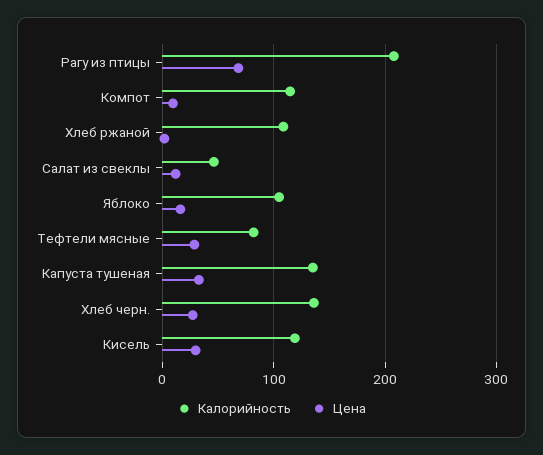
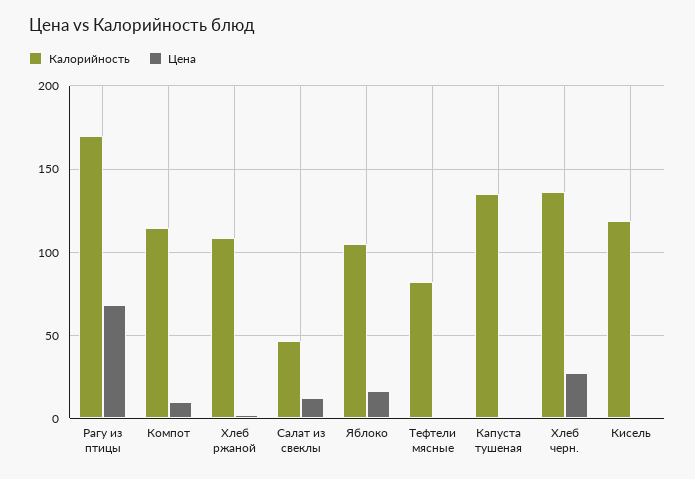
  {
    "Калорийность": {
-     "Рагу из птицы": 210,
+     "Рагу из птицы": 170,
      "Компот": 115,
      "Хлеб ржаной": 110,
      "Салат из свеклы": 45,
      "Яблоко": 105,
      "Тефтели мясные": 80,
      "Капуста тушеная": 135,
      "Хлеб черн.": 135,
      "Кисель": 120
    },
    "Цена": {
      "Рагу из птицы": 70,
      "Компот": 10,
      "Хлеб ржаной": 0,
      "Салат из свеклы": 10,
      "Яблоко": 15,
-     "Тефтели мясные": 30,
+     "Тефтели мясные": 0,
-     "Капуста тушеная": 30,
+     "Капуста тушеная": 0,
      "Хлеб черн.": 25,
-     "Кисель": 30
+     "Кисель": 0
    }
  }

